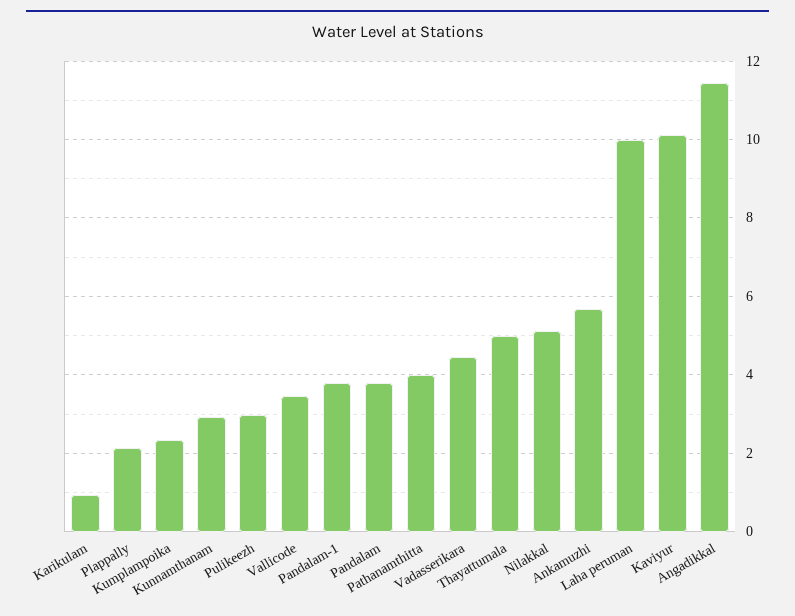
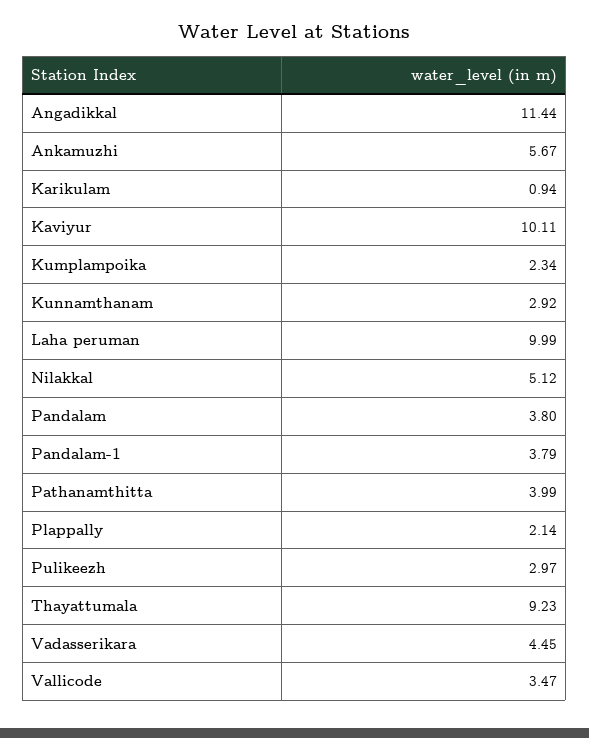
  {
    "Karikulam": 0.94,
    "Plappally": 2.14,
    "Kumplampoika": 2.34,
    "Kunnamthanam": 2.92,
    "Pulikeezh": 2.97,
    "Vallicode": 3.47,
    "Pandalam-1": 3.79,
    "Pandalam": 3.8,
    "Pathanamthitta": 3.99,
    "Vadasserikara": 4.45,
-   "Thayattumala": 5,
+   "Thayattumala": 9.23,
    "Nilakkal": 5.12,
    "Ankamuzhi": 5.67,
    "Laha peruman": 9.99,
    "Kaviyur": 10.11,
    "Angadikkal": 11.44
  }

